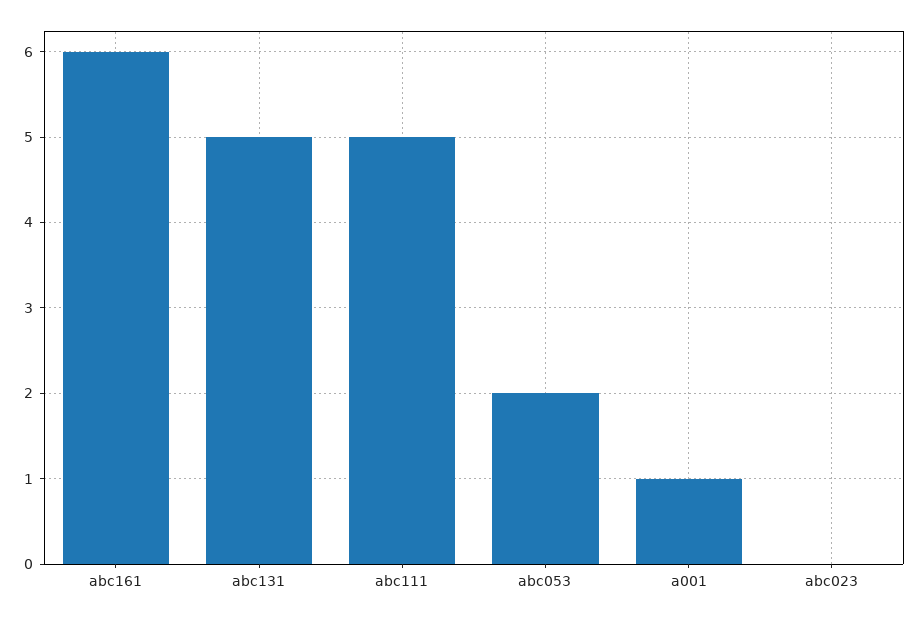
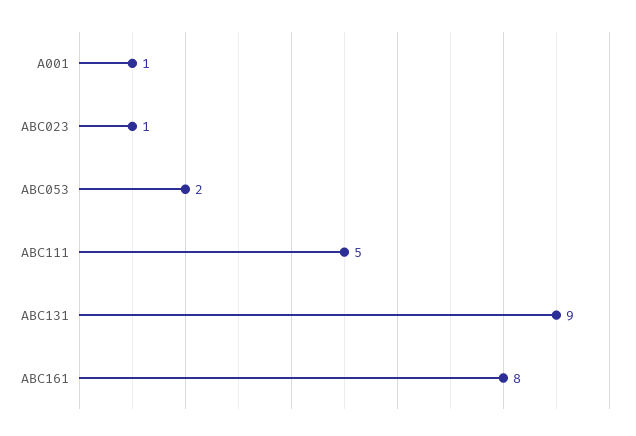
  {
-   "abc161": 6,
+   "abc161": 8,
-   "abc131": 5,
+   "abc131": 9,
    "abc111": 5,
    "abc053": 2,
    "a001": 1,
-   "abc023": 0
+   "abc023": 1
  }

